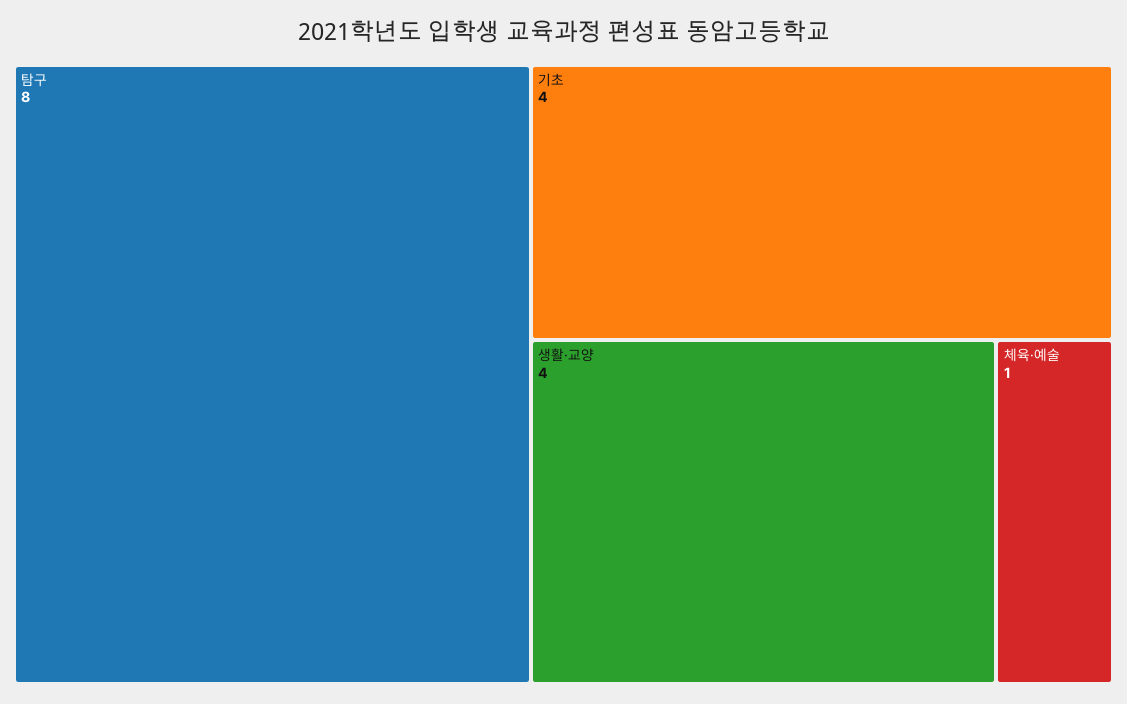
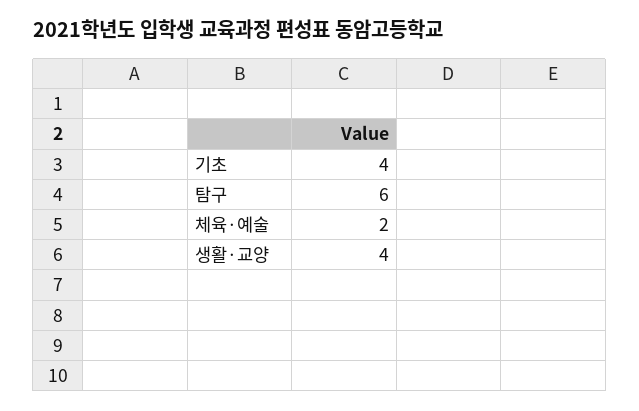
  {
-   "탐구": 8,
+   "탐구": 6,
    "기초": 4,
    "생활·교양": 4,
-   "체육·예술": 1
+   "체육·예술": 2
  }

